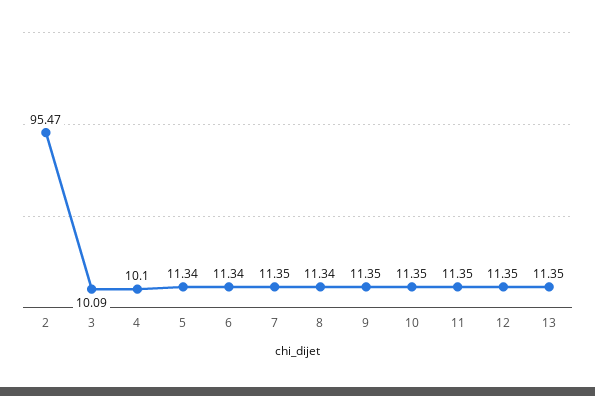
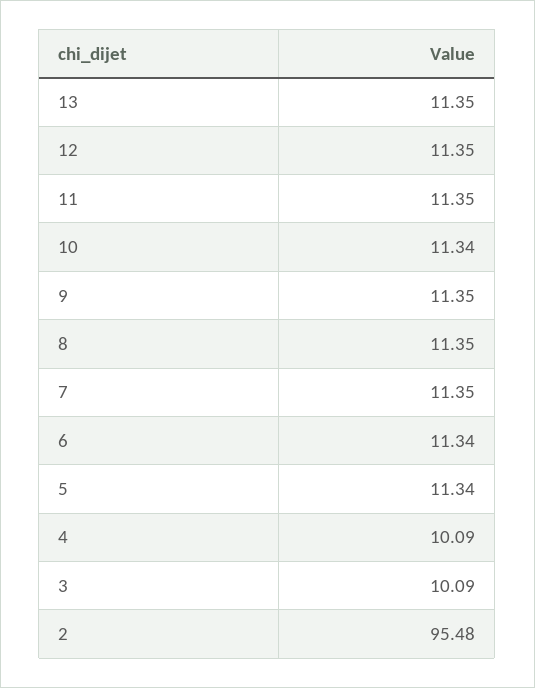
  {
-   "2": 95.47,
+   "2": 95.48,
    "3": 10.09,
-   "4": 10.1,
+   "4": 10.09,
    "5": 11.34,
    "6": 11.34,
    "7": 11.35,
-   "8": 11.34,
+   "8": 11.35,
    "9": 11.35,
-   "10": 11.35,
+   "10": 11.34,
    "11": 11.35,
    "12": 11.35,
    "13": 11.35
  }

